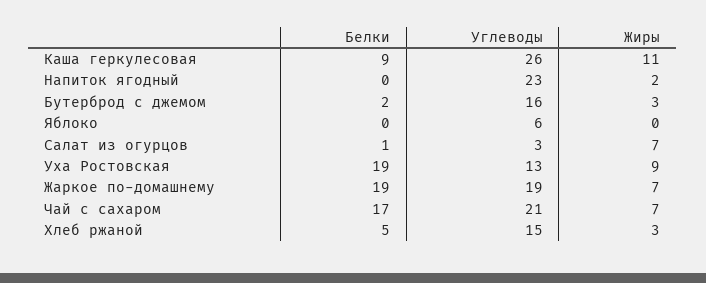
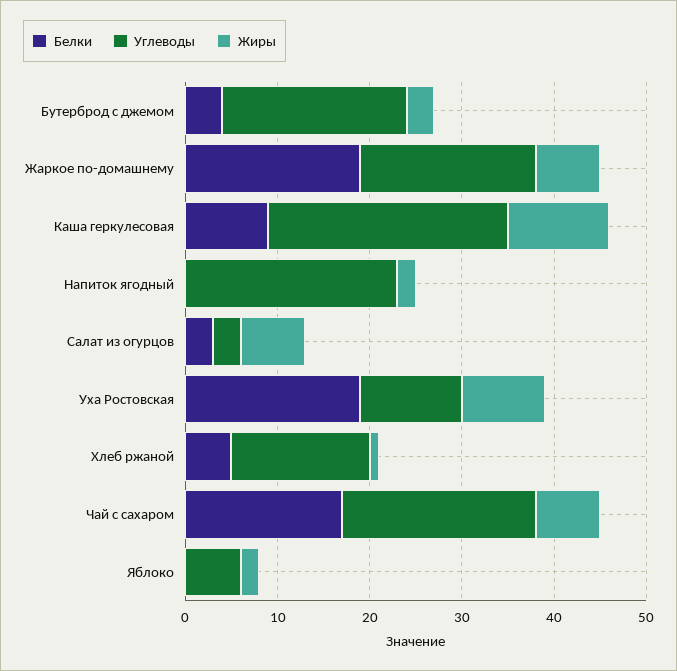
  {
    "Белки": {
      "Каша геркулесовая": 9,
      "Напиток ягодный": 0,
-     "Бутерброд с джемом": 2,
+     "Бутерброд с джемом": 4,
      "Яблоко": 0,
-     "Салат из огурцов": 1,
+     "Салат из огурцов": 3,
      "Уха Ростовская": 19,
      "Жаркое по-домашнему": 19,
      "Чай с сахаром": 17,
      "Хлеб ржаной": 5
    },
    "Углеводы": {
      "Каша геркулесовая": 26,
      "Напиток ягодный": 23,
-     "Бутерброд с джемом": 16,
+     "Бутерброд с джемом": 20,
      "Яблоко": 6,
      "Салат из огурцов": 3,
-     "Уха Ростовская": 13,
+     "Уха Ростовская": 11,
      "Жаркое по-домашнему": 19,
      "Чай с сахаром": 21,
      "Хлеб ржаной": 15
    },
    "Жиры": {
      "Каша геркулесовая": 11,
      "Напиток ягодный": 2,
      "Бутерброд с джемом": 3,
-     "Яблоко": 0,
+     "Яблоко": 2,
      "Салат из огурцов": 7,
      "Уха Ростовская": 9,
      "Жаркое по-домашнему": 7,
      "Чай с сахаром": 7,
-     "Хлеб ржаной": 3
+     "Хлеб ржаной": 1
    }
  }

